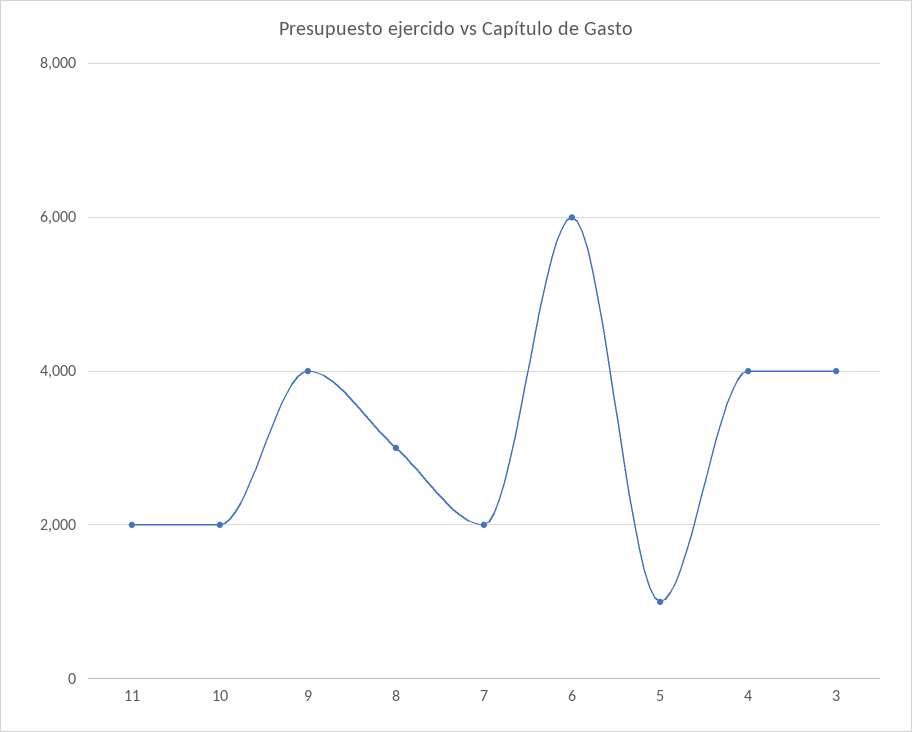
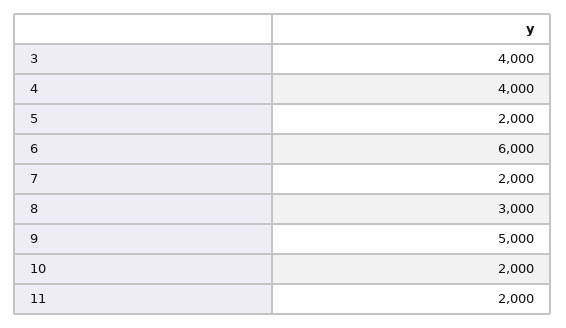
  {
    "11": 2000,
    "10": 2000,
-   "9": 4000,
+   "9": 5000,
    "8": 3000,
    "7": 2000,
    "6": 6000,
-   "5": 1000,
+   "5": 2000,
    "4": 4000,
    "3": 4000
  }

